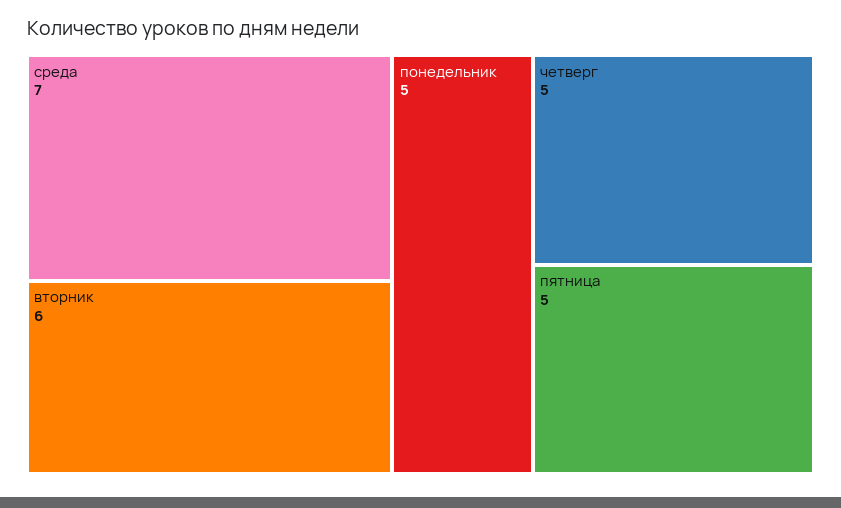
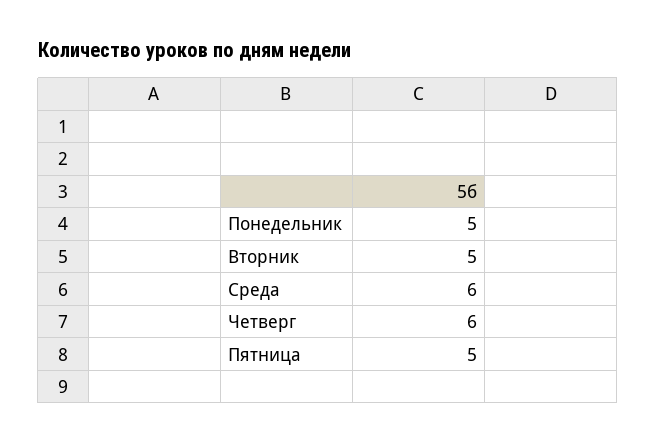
  {
-   "среда": 7,
+   "среда": 6,
-   "вторник": 6,
+   "вторник": 5,
    "понедельник": 5,
-   "четверг": 5,
+   "четверг": 6,
    "пятница": 5
  }

